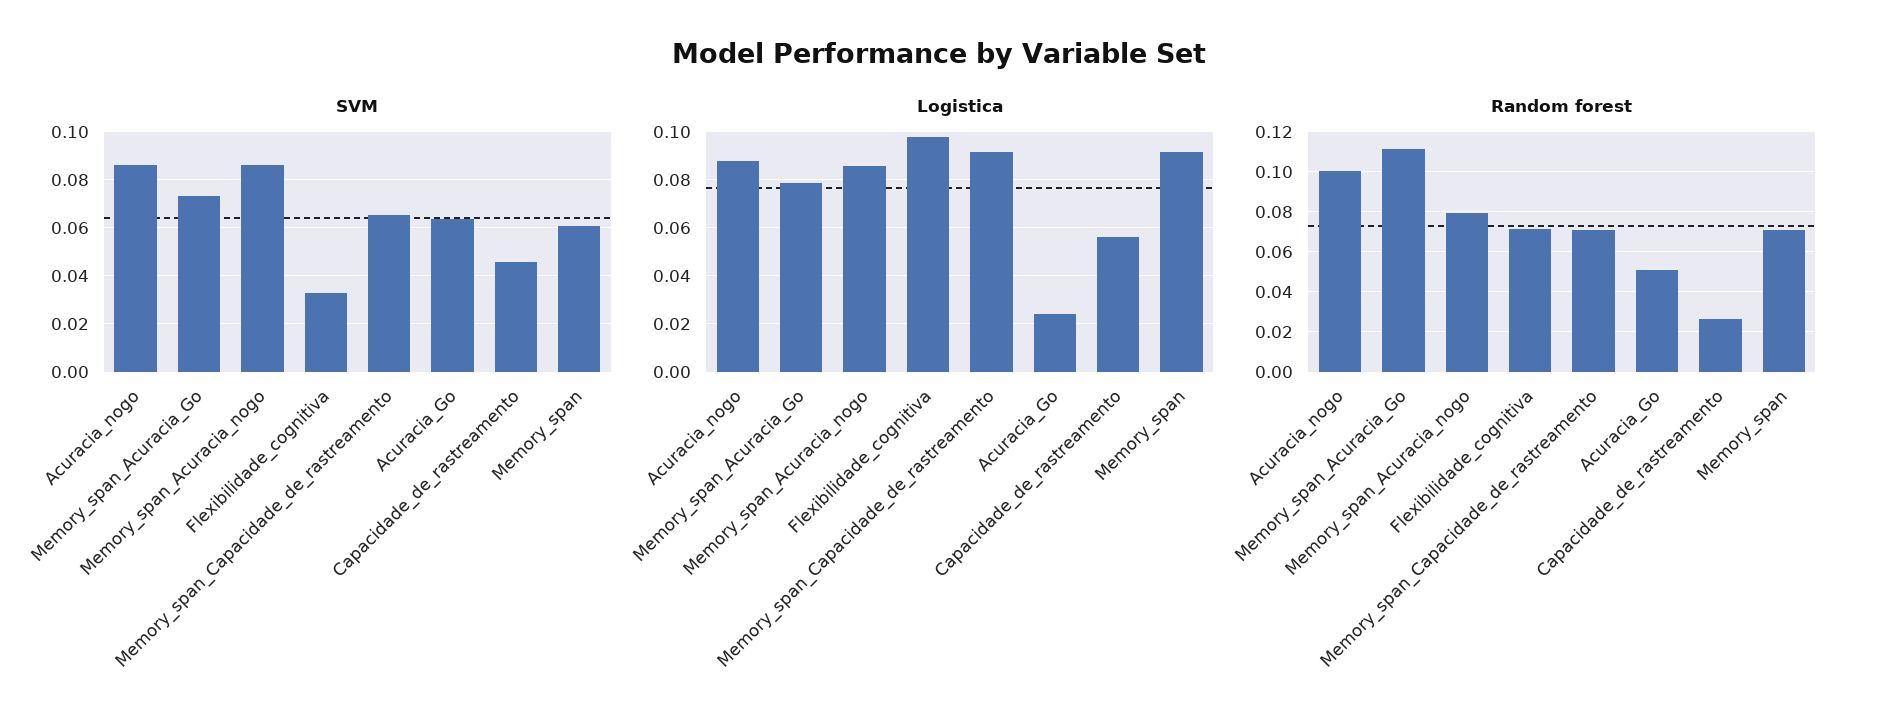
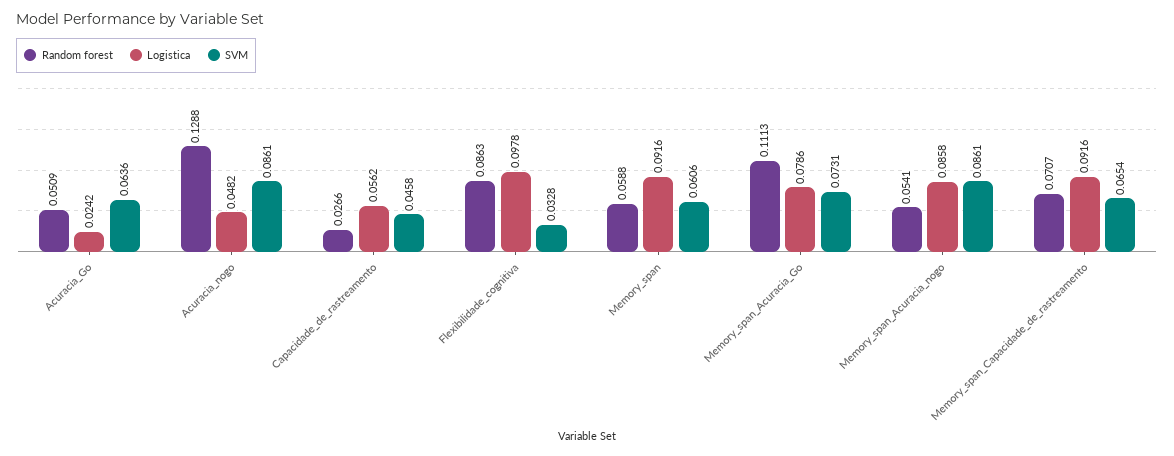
  {
    "SVM": {
      "Acuracia_nogo": 0.0861,
      "Memory_span_Acuracia_Go": 0.0731,
      "Memory_span_Acuracia_nogo": 0.0861,
      "Flexibilidade_cognitiva": 0.0328,
      "Memory_span_Capacidade_de_rastreamento": 0.0654,
      "Acuracia_Go": 0.0636,
      "Capacidade_de_rastreamento": 0.0458,
      "Memory_span": 0.0606
    },
    "Logistica": {
-     "Acuracia_nogo": 0.0875,
+     "Acuracia_nogo": 0.0482,
      "Memory_span_Acuracia_Go": 0.0786,
      "Memory_span_Acuracia_nogo": 0.0858,
      "Flexibilidade_cognitiva": 0.0978,
      "Memory_span_Capacidade_de_rastreamento": 0.0916,
      "Acuracia_Go": 0.0242,
      "Capacidade_de_rastreamento": 0.0562,
      "Memory_span": 0.0916
    },
    "Random forest": {
-     "Acuracia_nogo": 0.1,
+     "Acuracia_nogo": 0.1288,
      "Memory_span_Acuracia_Go": 0.1113,
-     "Memory_span_Acuracia_nogo": 0.08,
+     "Memory_span_Acuracia_nogo": 0.0541,
-     "Flexibilidade_cognitiva": 0.07,
+     "Flexibilidade_cognitiva": 0.0863,
      "Memory_span_Capacidade_de_rastreamento": 0.0707,
      "Acuracia_Go": 0.0509,
      "Capacidade_de_rastreamento": 0.0266,
-     "Memory_span": 0.07
+     "Memory_span": 0.0588
    }
  }

